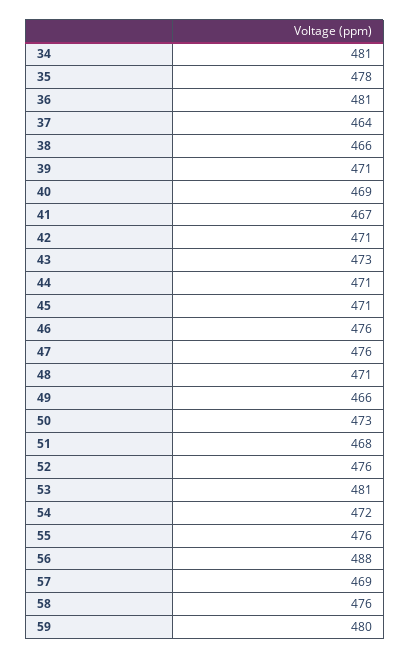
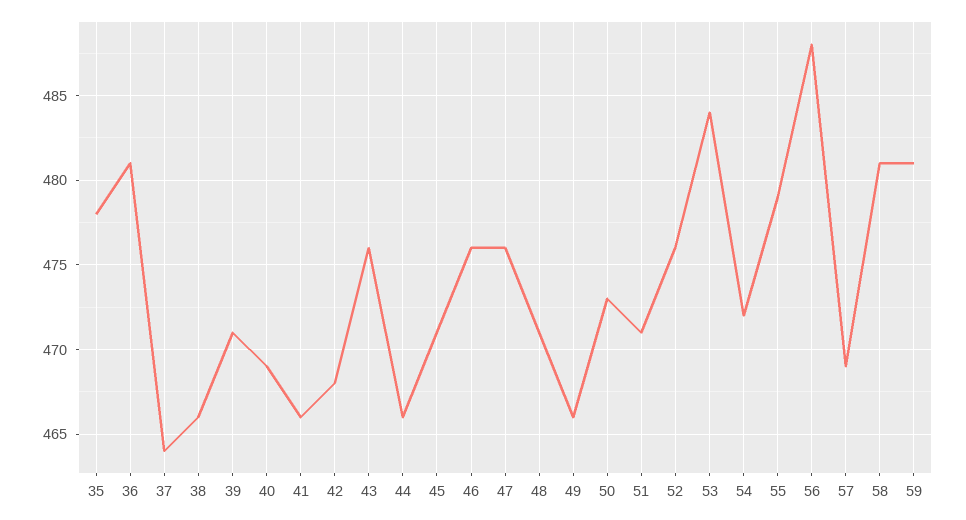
  {
-   "34": 481,
    "35": 478,
    "36": 481,
    "37": 464,
    "38": 466,
    "39": 471,
    "40": 469,
-   "41": 467,
+   "41": 466,
-   "42": 471,
+   "42": 468,
-   "43": 473,
+   "43": 476,
-   "44": 471,
+   "44": 466,
    "45": 471,
    "46": 476,
    "47": 476,
    "48": 471,
    "49": 466,
    "50": 473,
-   "51": 468,
+   "51": 471,
    "52": 476,
-   "53": 481,
+   "53": 484,
    "54": 472,
-   "55": 476,
+   "55": 479,
    "56": 488,
    "57": 469,
-   "58": 476,
+   "58": 481,
-   "59": 480
+   "59": 481
  }

